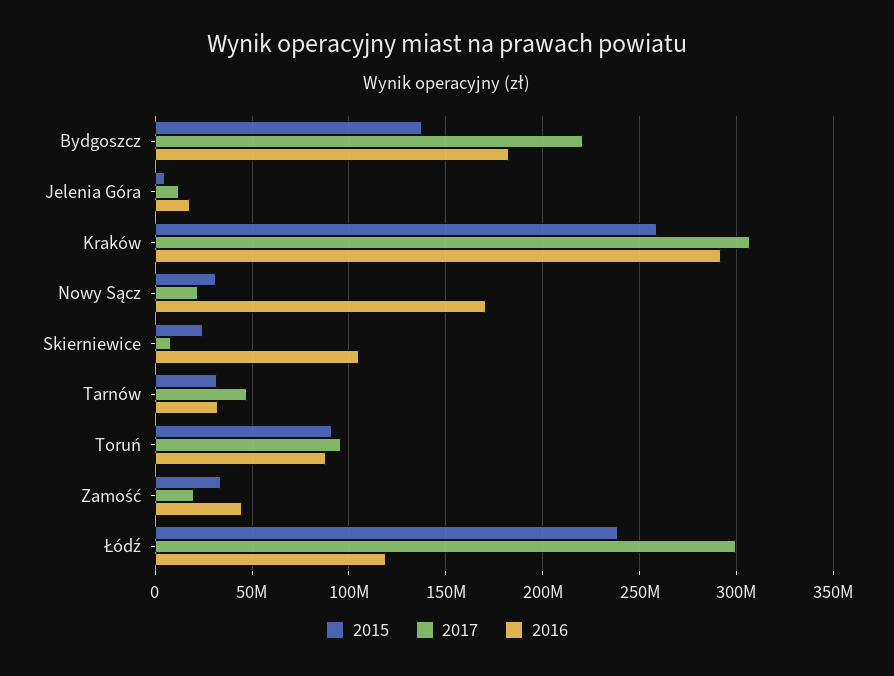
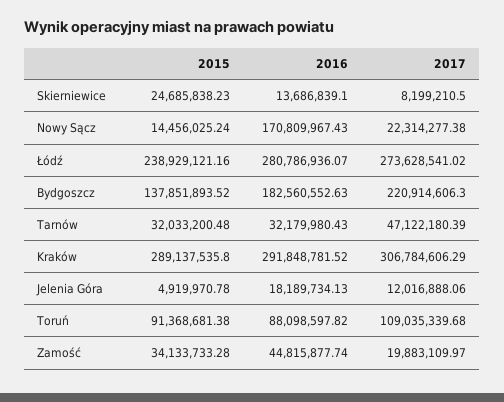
  {
    "2015": {
      "Bydgoszcz": 137851893.52,
      "Jelenia Góra": 4919970.78,
-     "Kraków": 260000000,
+     "Kraków": 289137535.8,
-     "Nowy Sącz": 30000000,
+     "Nowy Sącz": 14456025.24,
      "Skierniewice": 24685838.23,
      "Tarnów": 32033200.48,
      "Toruń": 91368681.38,
      "Zamość": 34133733.28,
      "Łódź": 238929121.16
    },
    "2017": {
      "Bydgoszcz": 220914606.3,
      "Jelenia Góra": 12016888.06,
      "Kraków": 306784606.29,
      "Nowy Sącz": 22314277.38,
      "Skierniewice": 8199210.5,
      "Tarnów": 47122180.39,
-     "Toruń": 95000000,
+     "Toruń": 109035339.68,
      "Zamość": 19883109.97,
-     "Łódź": 300000000
+     "Łódź": 273628541.02
    },
    "2016": {
      "Bydgoszcz": 182560552.63,
      "Jelenia Góra": 18189734.13,
      "Kraków": 291848781.52,
      "Nowy Sącz": 170809967.43,
-     "Skierniewice": 105000000,
+     "Skierniewice": 13686839.1,
      "Tarnów": 32179980.43,
      "Toruń": 88098597.82,
      "Zamość": 44815877.74,
-     "Łódź": 120000000
+     "Łódź": 280786936.07
    }
  }

